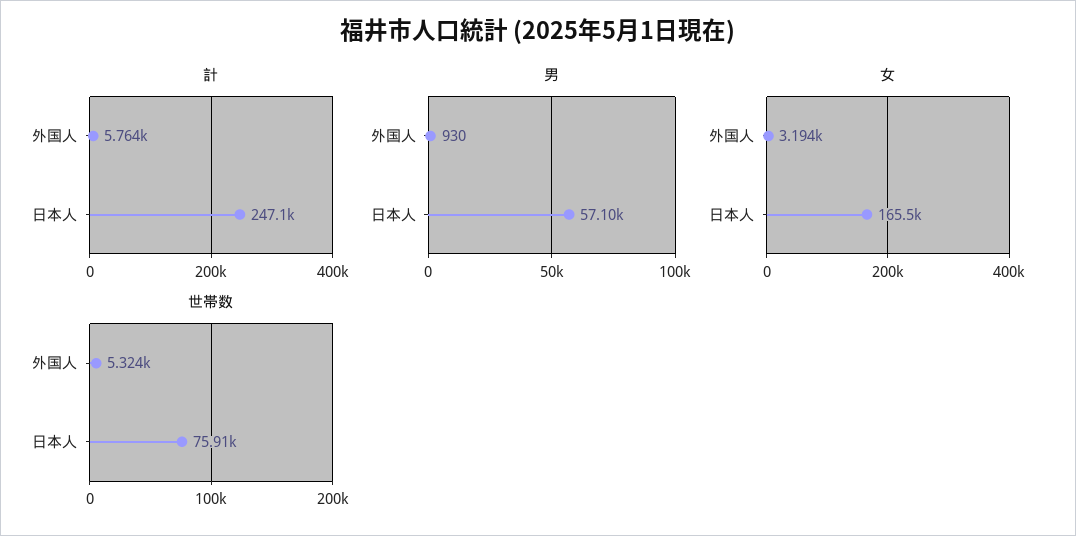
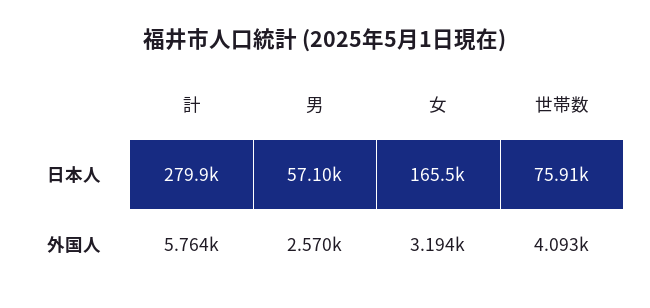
  {
    "計": {
      "外国人": 5764,
-     "日本人": 247100
+     "日本人": 279900
    },
    "男": {
-     "外国人": 930,
+     "外国人": 2570,
      "日本人": 57100
    },
    "女": {
      "外国人": 3194,
      "日本人": 165500
    },
    "世帯数": {
-     "外国人": 5324,
+     "外国人": 4093,
      "日本人": 75910
    }
  }

